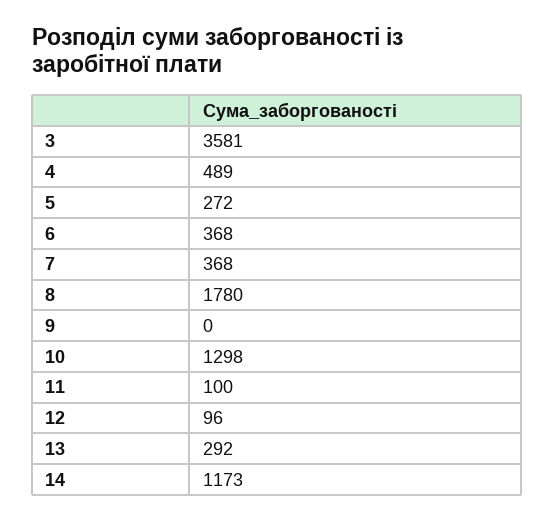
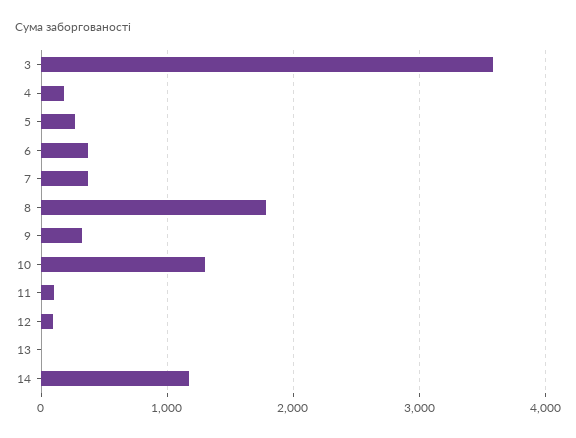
  {
    "3": 3581,
-   "4": 489,
+   "4": 200,
    "5": 272,
    "6": 368,
    "7": 368,
    "8": 1780,
-   "9": 0,
+   "9": 300,
    "10": 1298,
    "11": 100,
    "12": 96,
-   "13": 292,
+   "13": 0,
    "14": 1173
  }

